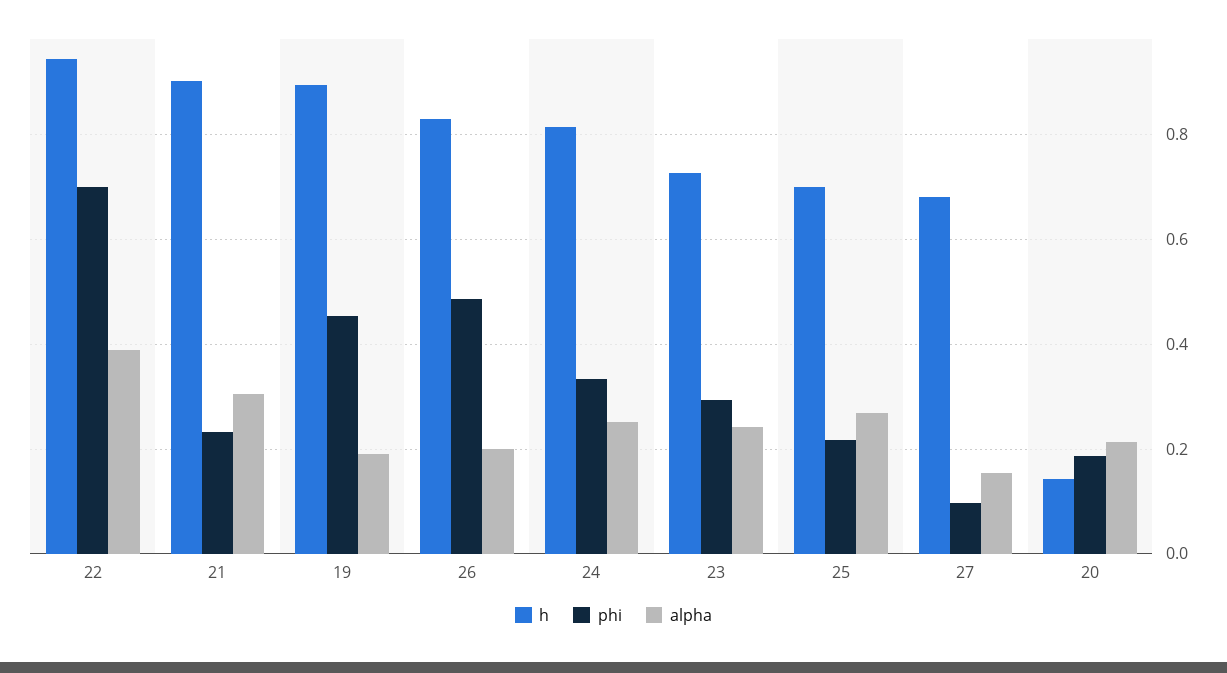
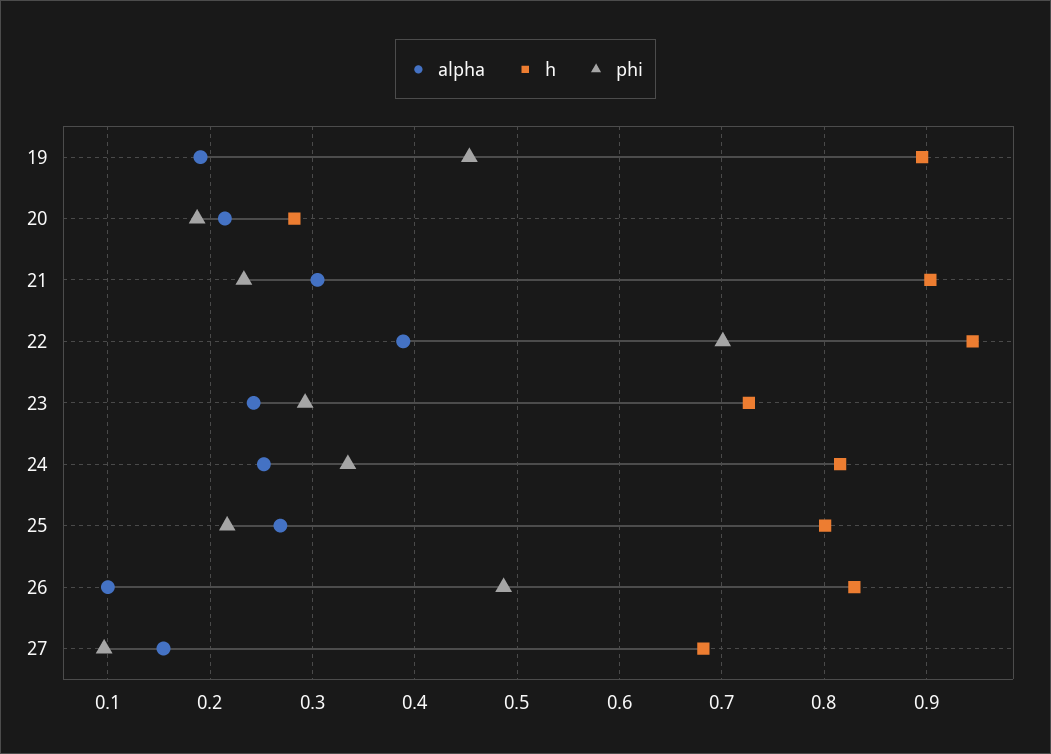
  {
    "h": {
      "22": 0.94,
      "21": 0.9,
      "19": 0.9,
      "26": 0.83,
      "24": 0.82,
      "23": 0.73,
-     "25": 0.7,
+     "25": 0.8,
      "27": 0.68,
-     "20": 0.14
+     "20": 0.28
    },
    "phi": {
      "22": 0.7,
      "21": 0.23,
      "19": 0.45,
      "26": 0.49,
      "24": 0.33,
      "23": 0.29,
      "25": 0.22,
      "27": 0.1,
      "20": 0.19
    },
    "alpha": {
      "22": 0.39,
      "21": 0.3,
      "19": 0.19,
-     "26": 0.2,
+     "26": 0.1,
      "24": 0.25,
      "23": 0.24,
      "25": 0.27,
      "27": 0.15,
      "20": 0.21
    }
  }

